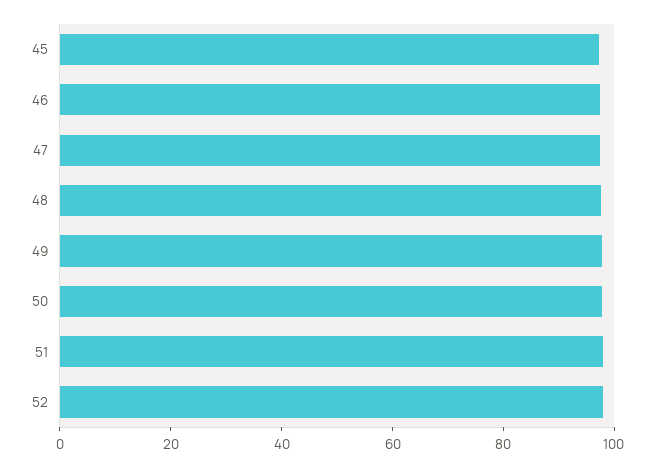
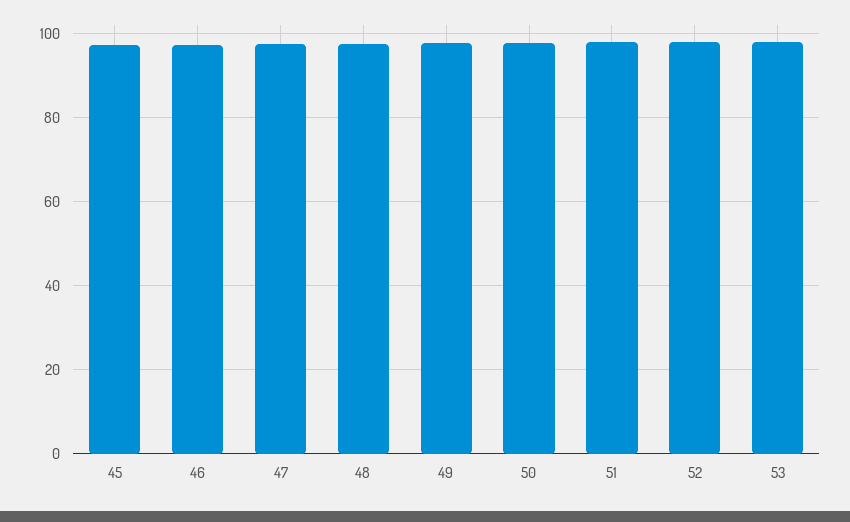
  {
    "45": 98,
    "46": 98,
    "47": 98,
    "48": 98,
    "49": 98,
    "50": 98,
    "51": 98,
-   "52": 98
+   "52": 98,
+   "53": 98
  }

